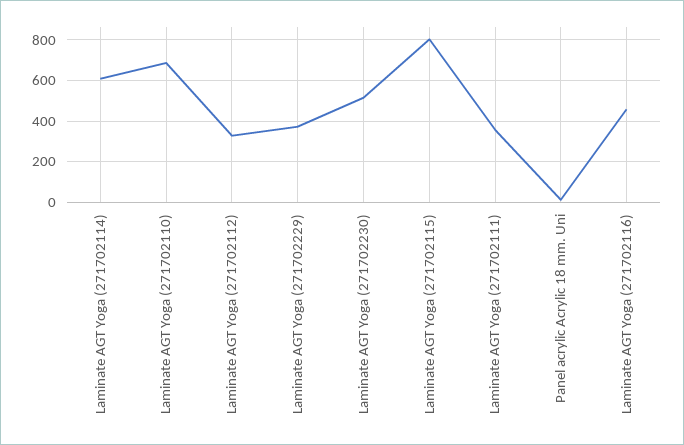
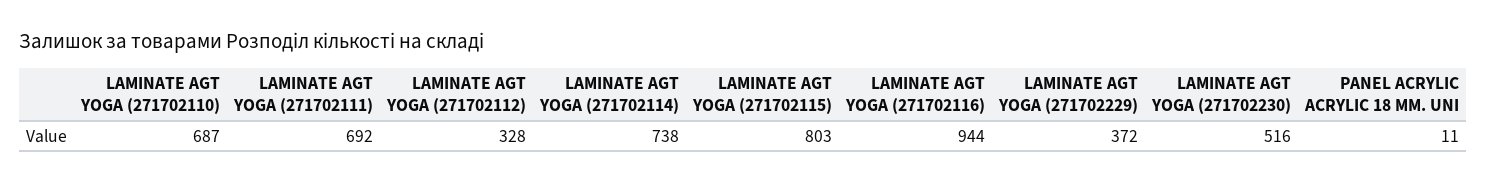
  {
-   "Laminate AGT Yoga (271702114)": 600,
+   "Laminate AGT Yoga (271702114)": 738,
    "Laminate AGT Yoga (271702110)": 687,
    "Laminate AGT Yoga (271702112)": 328,
    "Laminate AGT Yoga (271702229)": 372,
    "Laminate AGT Yoga (271702230)": 516,
    "Laminate AGT Yoga (271702115)": 803,
-   "Laminate AGT Yoga (271702111)": 350,
+   "Laminate AGT Yoga (271702111)": 692,
    "Panel acrylic Acrylic 18 mm. Uni": 11,
-   "Laminate AGT Yoga (271702116)": 450
+   "Laminate AGT Yoga (271702116)": 944
  }

